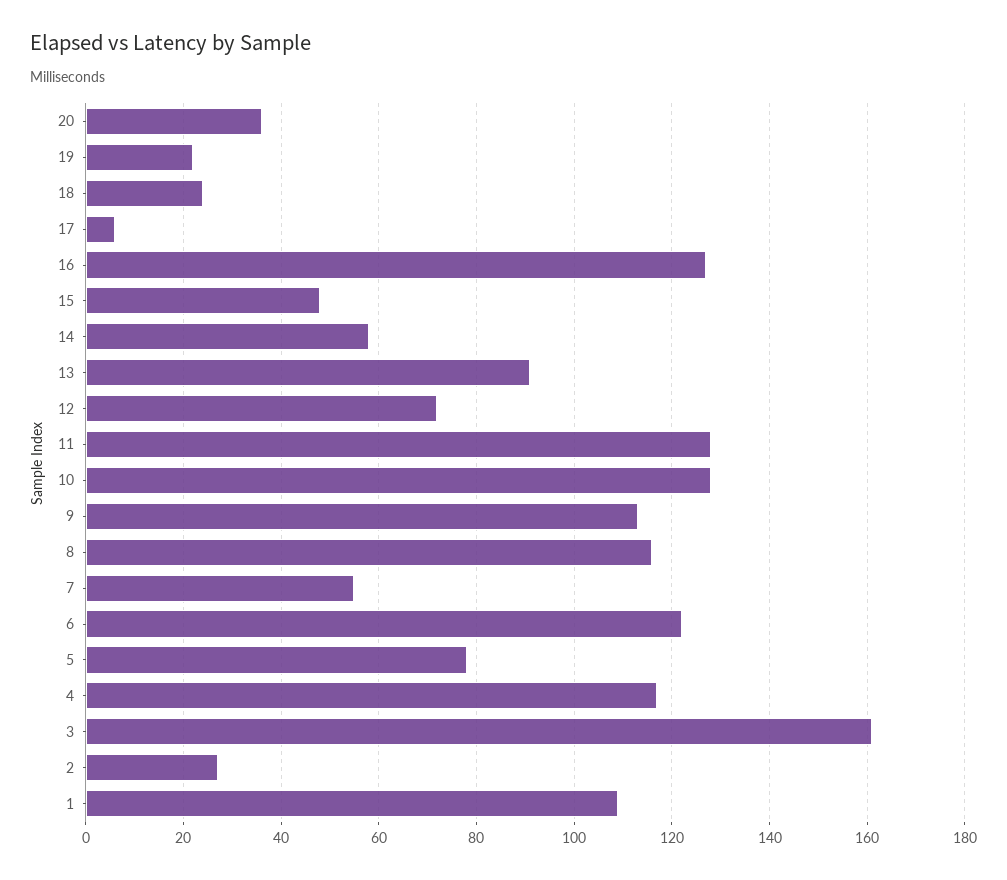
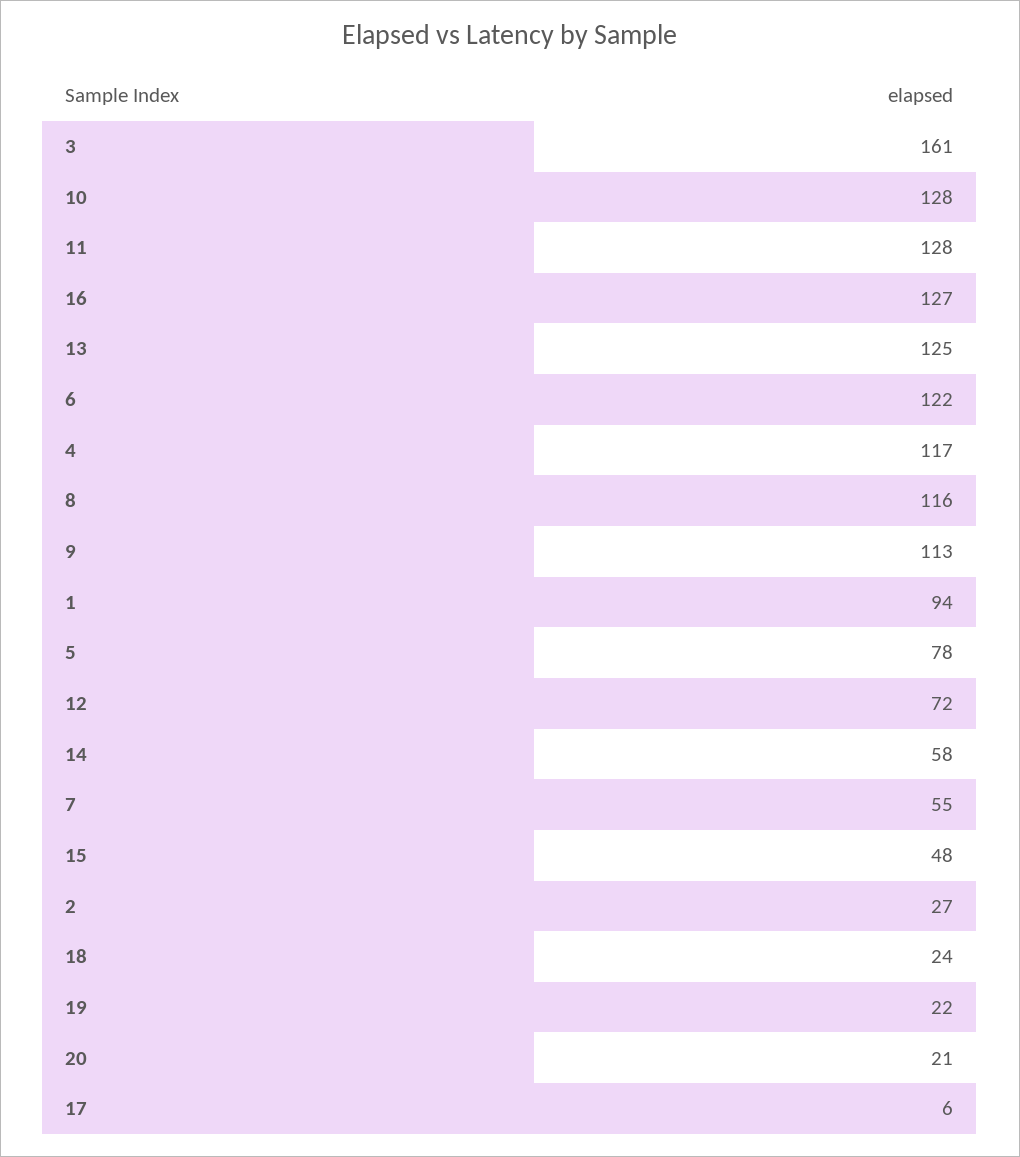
  {
-   "20": 35,
+   "20": 21,
    "19": 22,
    "18": 24,
    "17": 6,
    "16": 127,
    "15": 48,
    "14": 58,
-   "13": 90,
+   "13": 125,
    "12": 72,
    "11": 128,
    "10": 128,
    "9": 113,
    "8": 116,
    "7": 55,
    "6": 122,
    "5": 78,
    "4": 117,
    "3": 161,
    "2": 27,
-   "1": 110
+   "1": 94
  }

